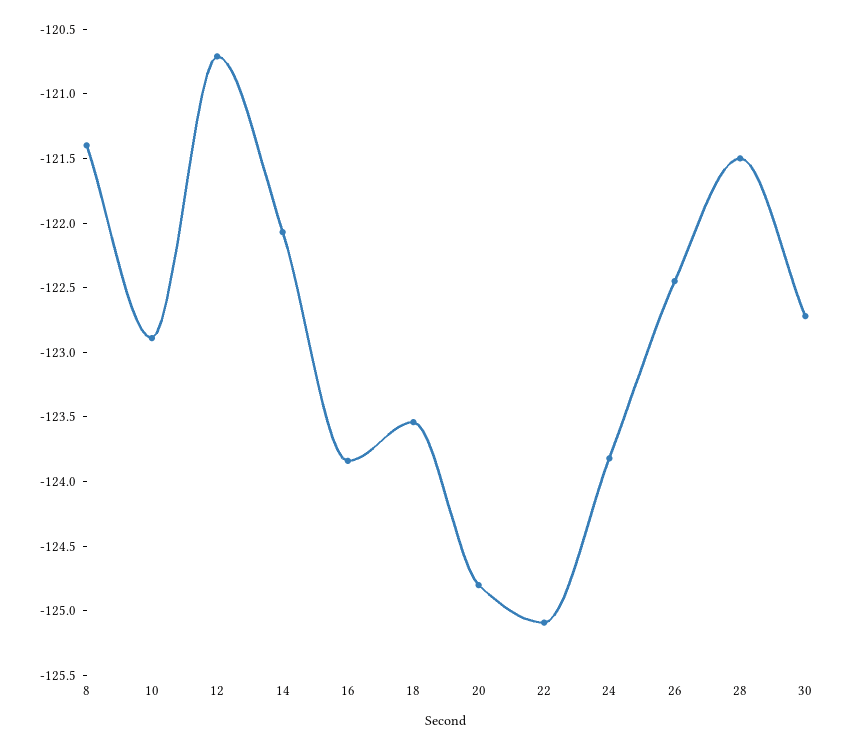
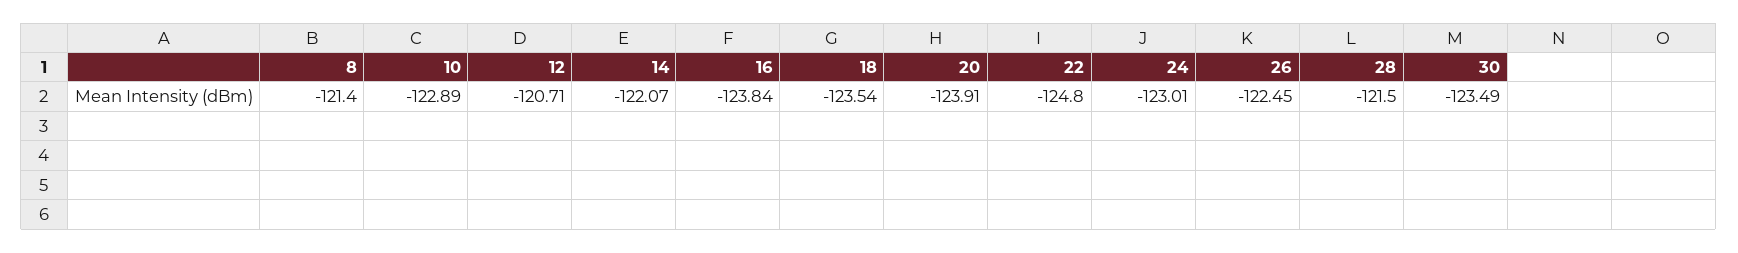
  {
    "8": -121.4,
    "10": -122.89,
    "12": -120.71,
    "14": -122.07,
    "16": -123.84,
    "18": -123.54,
-   "20": -124.8,
+   "20": -123.91,
-   "22": -125.1,
+   "22": -124.8,
-   "24": -123.8,
+   "24": -123.01,
    "26": -122.45,
    "28": -121.5,
-   "30": -122.7
+   "30": -123.49
  }

